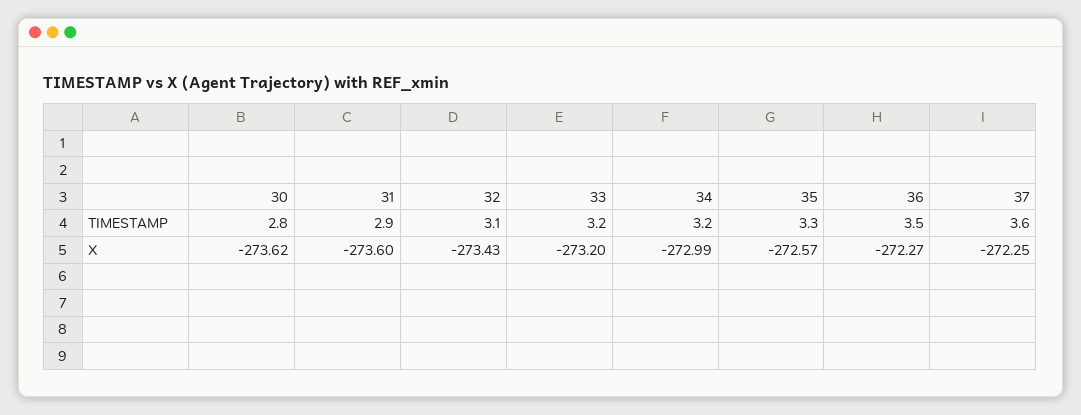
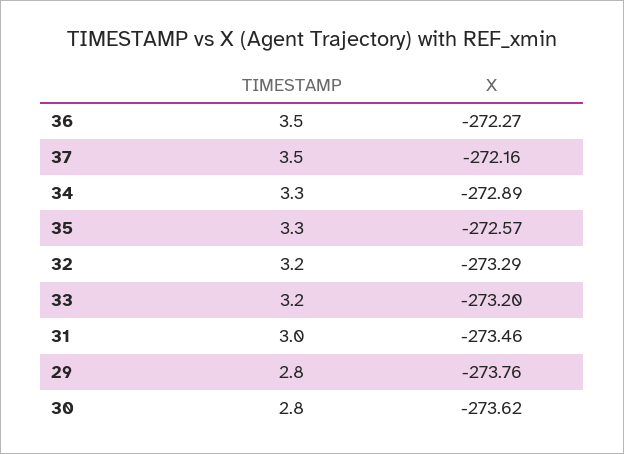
  {
    "30": {
      "TIMESTAMP": 2.8,
      "X": -273.62
    },
    "31": {
-     "TIMESTAMP": 2.9,
+     "TIMESTAMP": 3,
-     "X": -273.6
+     "X": -273.46
    },
    "32": {
-     "TIMESTAMP": 3.1,
+     "TIMESTAMP": 3.2,
-     "X": -273.43
+     "X": -273.29
    },
    "33": {
      "TIMESTAMP": 3.2,
      "X": -273.2
    },
    "34": {
-     "TIMESTAMP": 3.2,
+     "TIMESTAMP": 3.3,
-     "X": -272.99
+     "X": -272.89
    },
    "35": {
      "TIMESTAMP": 3.3,
      "X": -272.57
    },
    "36": {
      "TIMESTAMP": 3.5,
      "X": -272.27
    },
    "37": {
-     "TIMESTAMP": 3.6,
+     "TIMESTAMP": 3.5,
-     "X": -272.25
+     "X": -272.16
-   }
+   },
+   "29": {
+     "TIMESTAMP": 2.8,
+     "X": -273.76
+   }
  }

